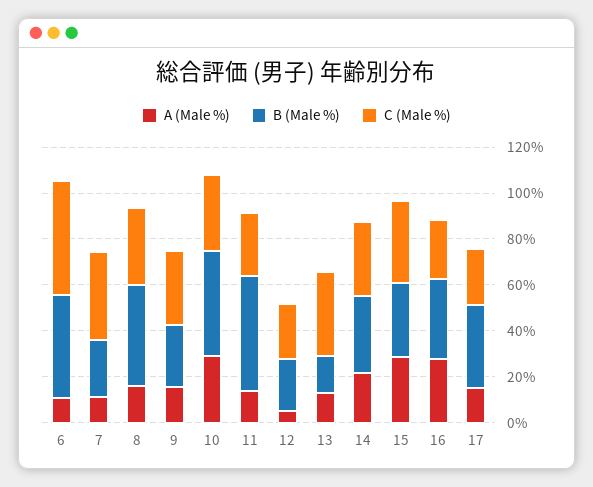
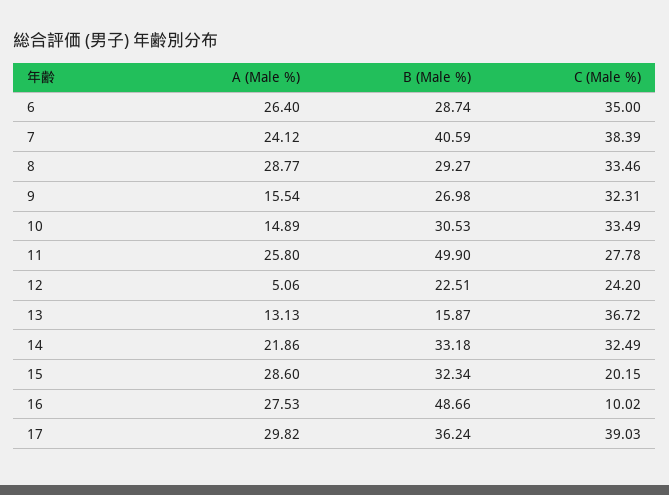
  {
    "A (Male %)": {
-     "6": 10,
+     "6": 26.4,
-     "7": 10,
+     "7": 24.12,
-     "8": 15,
+     "8": 28.77,
      "9": 15.54,
-     "10": 30,
+     "10": 14.89,
-     "11": 15,
+     "11": 25.8,
      "12": 5.06,
      "13": 13.13,
      "14": 21.86,
      "15": 28.6,
      "16": 27.53,
-     "17": 15
+     "17": 29.82
    },
    "B (Male %)": {
-     "6": 45,
+     "6": 28.74,
-     "7": 25,
+     "7": 40.59,
-     "8": 45,
+     "8": 29.27,
      "9": 26.98,
-     "10": 45,
+     "10": 30.53,
      "11": 49.9,
      "12": 22.51,
      "13": 15.87,
      "14": 33.18,
      "15": 32.34,
-     "16": 35,
+     "16": 48.66,
      "17": 36.24
    },
    "C (Male %)": {
-     "6": 50,
+     "6": 35,
      "7": 38.39,
      "8": 33.46,
      "9": 32.31,
      "10": 33.49,
      "11": 27.78,
      "12": 24.2,
      "13": 36.72,
      "14": 32.49,
-     "15": 35,
+     "15": 20.15,
-     "16": 25,
+     "16": 10.02,
-     "17": 25
+     "17": 39.03
    }
  }

